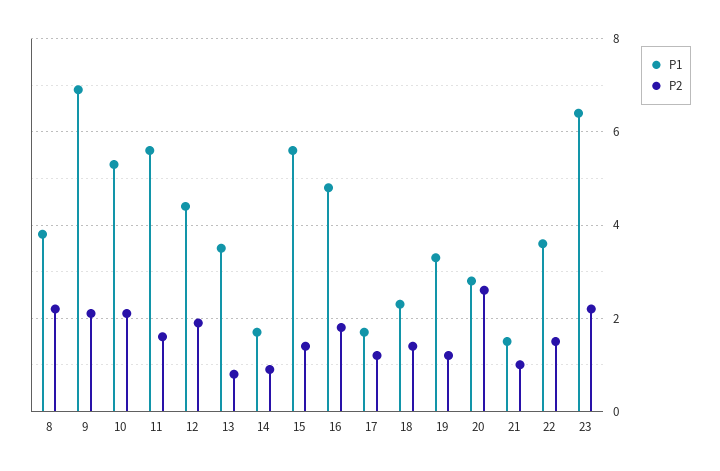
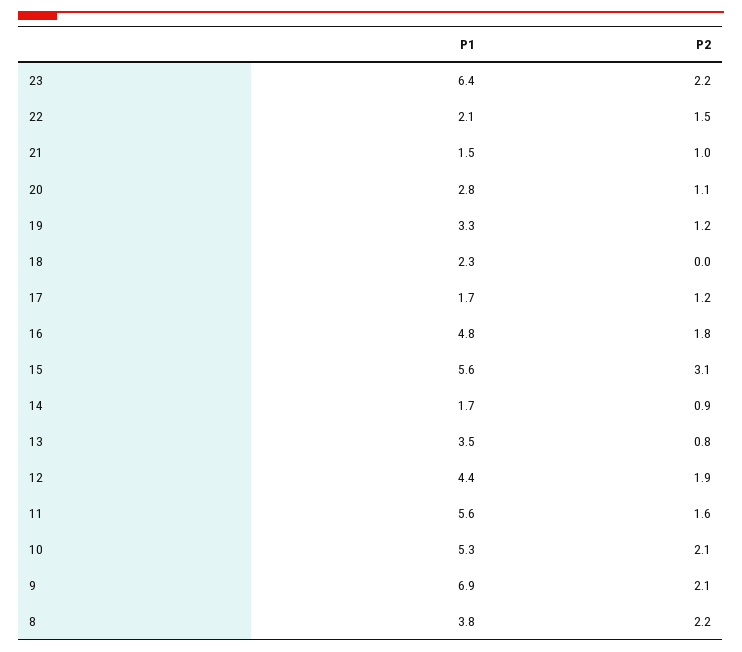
  {
    "P1": {
      "8": 3.8,
      "9": 6.9,
      "10": 5.3,
      "11": 5.6,
      "12": 4.4,
      "13": 3.5,
      "14": 1.7,
      "15": 5.6,
      "16": 4.8,
      "17": 1.7,
      "18": 2.3,
      "19": 3.3,
      "20": 2.8,
      "21": 1.5,
-     "22": 3.5,
+     "22": 2.1,
      "23": 6.4
    },
    "P2": {
      "8": 2.2,
      "9": 2.1,
      "10": 2.1,
      "11": 1.6,
      "12": 1.9,
      "13": 0.8,
      "14": 0.9,
-     "15": 1.5,
+     "15": 3.1,
      "16": 1.8,
      "17": 1.2,
-     "18": 1.5,
+     "18": 0,
      "19": 1.2,
-     "20": 2.5,
+     "20": 1.1,
      "21": 1,
      "22": 1.5,
      "23": 2.2
    }
  }

